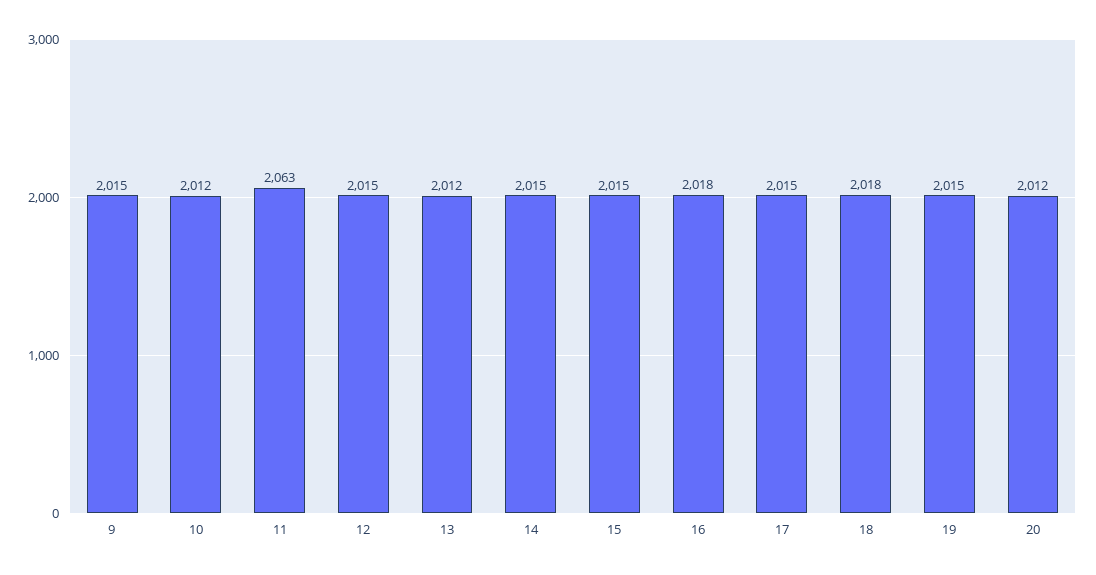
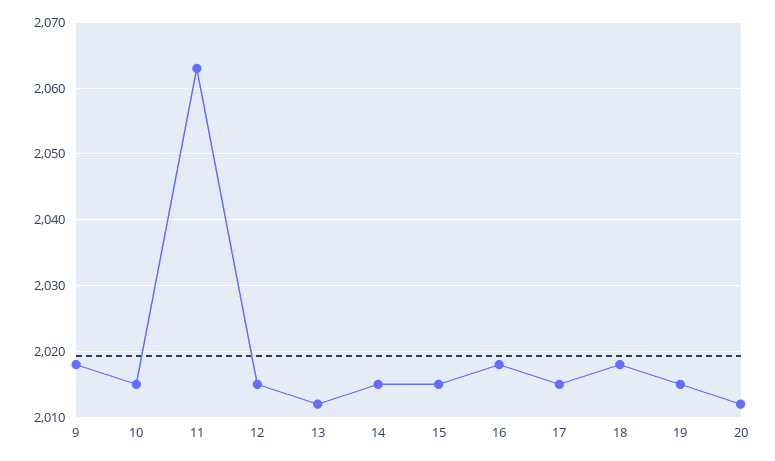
  {
-   "9": 2015,
+   "9": 2018,
-   "10": 2012,
+   "10": 2015,
    "11": 2063,
    "12": 2015,
    "13": 2012,
    "14": 2015,
    "15": 2015,
    "16": 2018,
    "17": 2015,
    "18": 2018,
    "19": 2015,
    "20": 2012
  }

